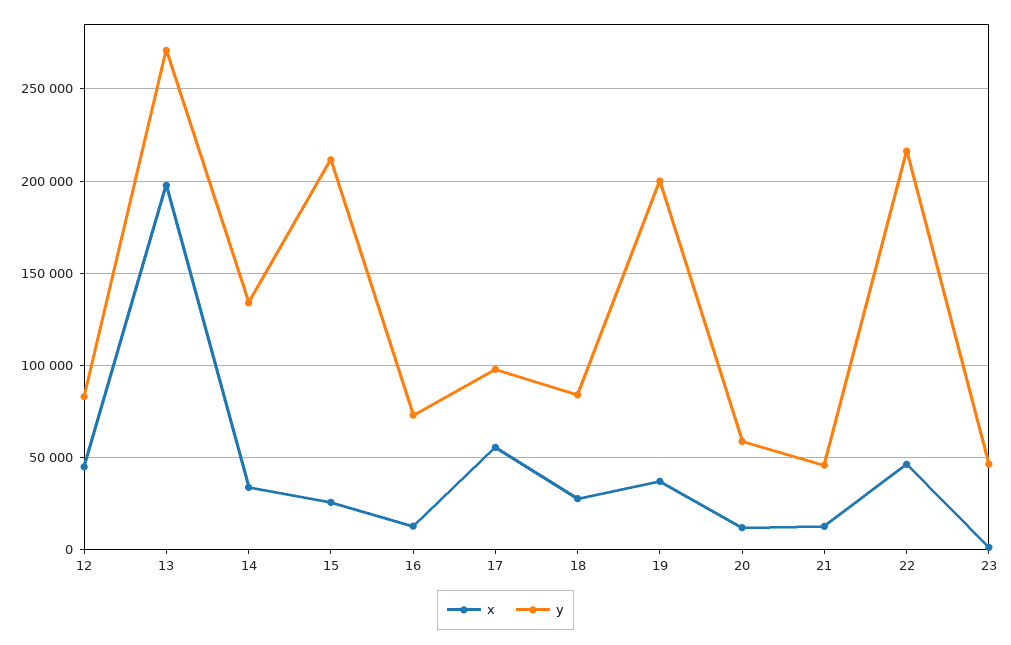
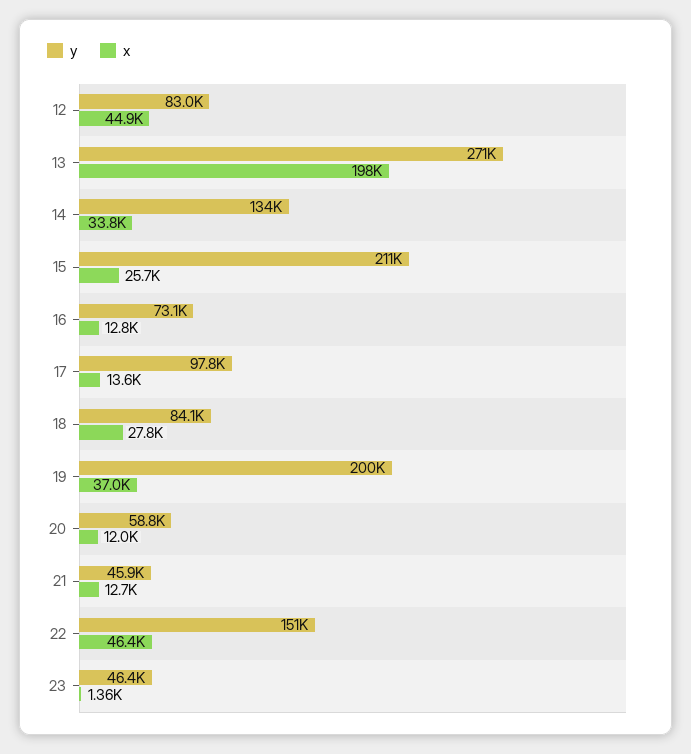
  {
    "x": {
      "12": 44900,
      "13": 198000,
      "14": 33800,
      "15": 25700,
      "16": 12800,
-     "17": 55000,
+     "17": 13600,
      "18": 27800,
      "19": 37000,
      "20": 12000,
      "21": 12700,
      "22": 46400,
      "23": 1360
    },
    "y": {
      "12": 83000,
      "13": 271000,
      "14": 134000,
      "15": 211000,
      "16": 73100,
      "17": 97800,
      "18": 84100,
      "19": 200000,
      "20": 58800,
      "21": 45900,
-     "22": 215000,
+     "22": 151000,
      "23": 46400
    }
  }

